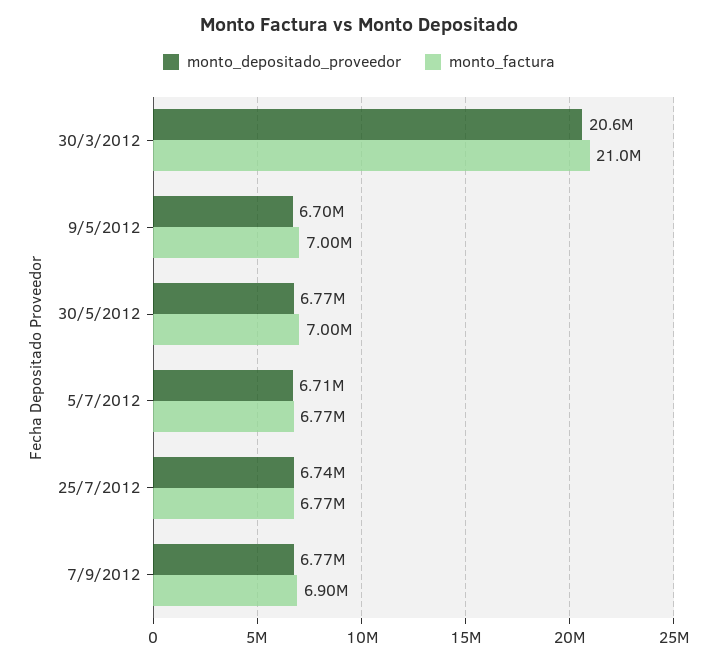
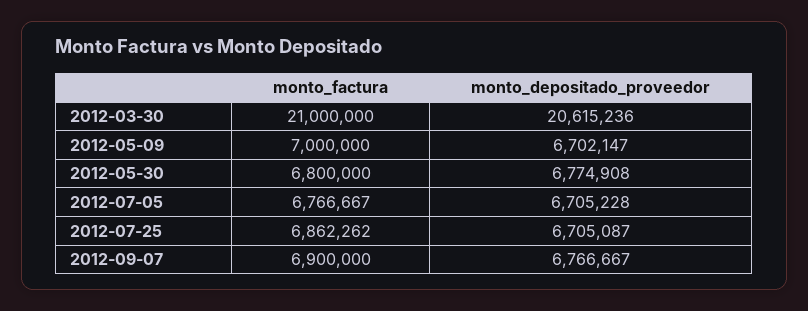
  {
    "monto_depositado_proveedor": {
      "30/3/2012": 20615236,
      "9/5/2012": 6702147,
      "30/5/2012": 6774908,
      "5/7/2012": 6705228,
-     "25/7/2012": 6740000,
+     "25/7/2012": 6705087,
      "7/9/2012": 6766667
    },
    "monto_factura": {
      "30/3/2012": 21000000,
      "9/5/2012": 7000000,
-     "30/5/2012": 7000000,
+     "30/5/2012": 6800000,
      "5/7/2012": 6766667,
-     "25/7/2012": 6770000,
+     "25/7/2012": 6862262,
      "7/9/2012": 6900000
    }
  }

